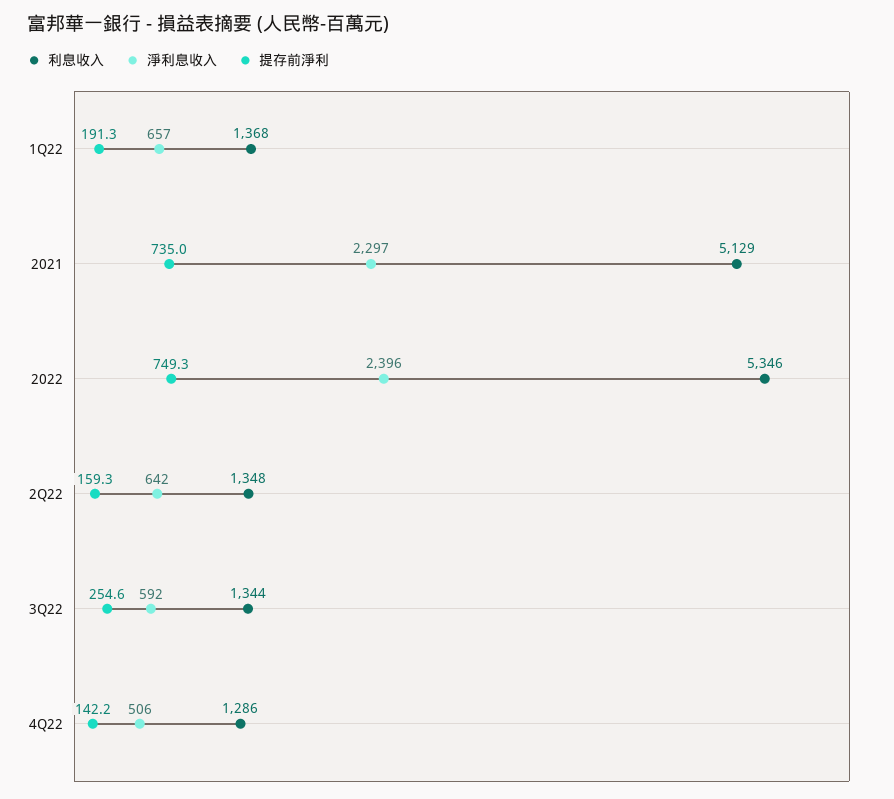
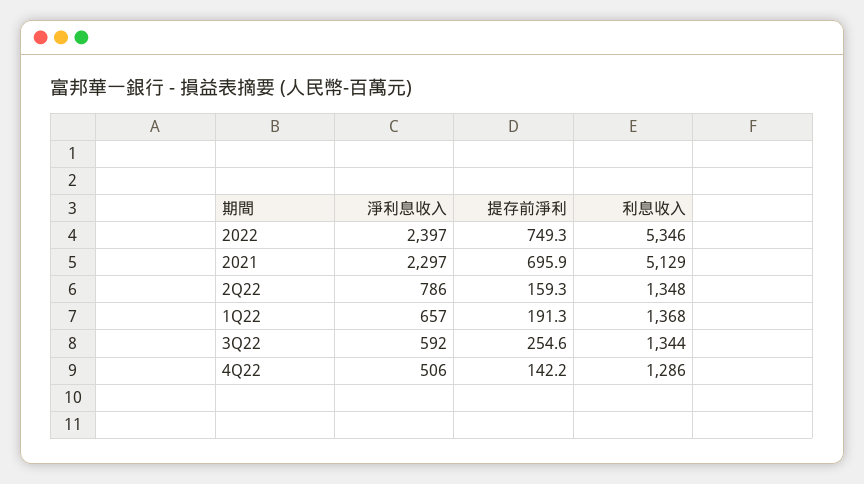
  {
    "利息收入": {
      "1Q22": 1368,
      "2021": 5129,
      "2022": 5346,
      "2Q22": 1348,
      "3Q22": 1344,
      "4Q22": 1286
    },
    "淨利息收入": {
      "1Q22": 657,
      "2021": 2297,
-     "2022": 2396,
+     "2022": 2397,
-     "2Q22": 642,
+     "2Q22": 786,
      "3Q22": 592,
      "4Q22": 506
    },
    "提存前淨利": {
      "1Q22": 191.3,
-     "2021": 735,
+     "2021": 695.9,
      "2022": 749.3,
      "2Q22": 159.3,
      "3Q22": 254.6,
      "4Q22": 142.2
    }
  }

